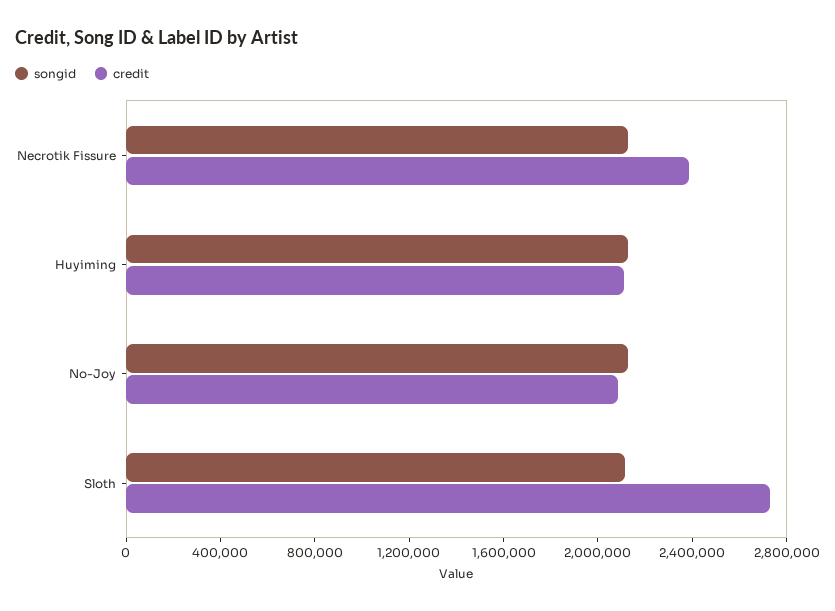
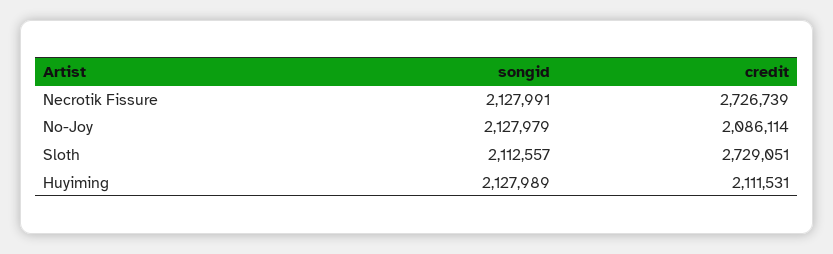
  {
    "songid": {
      "Necrotik Fissure": 2127991,
      "Huyiming": 2127989,
      "No-Joy": 2127979,
      "Sloth": 2112557
    },
    "credit": {
-     "Necrotik Fissure": 2400000,
+     "Necrotik Fissure": 2726739,
      "Huyiming": 2111531,
      "No-Joy": 2086114,
      "Sloth": 2729051
    }
  }

